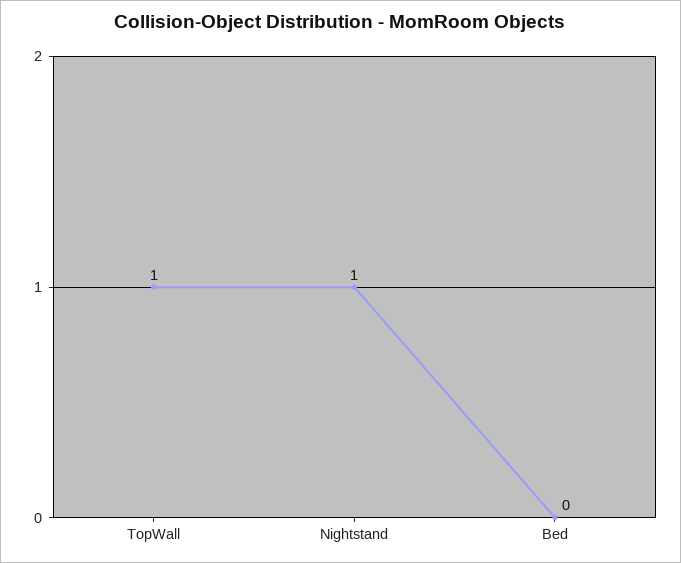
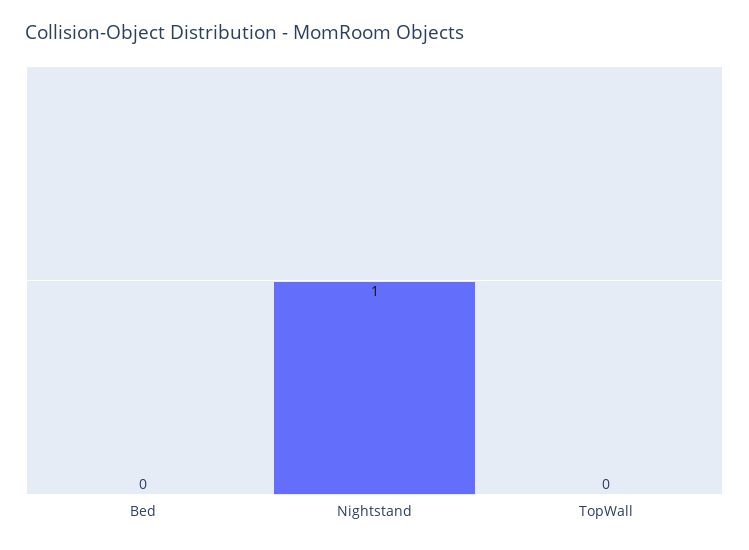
  {
-   "TopWall": 1,
+   "TopWall": 0,
    "Nightstand": 1,
    "Bed": 0
  }

